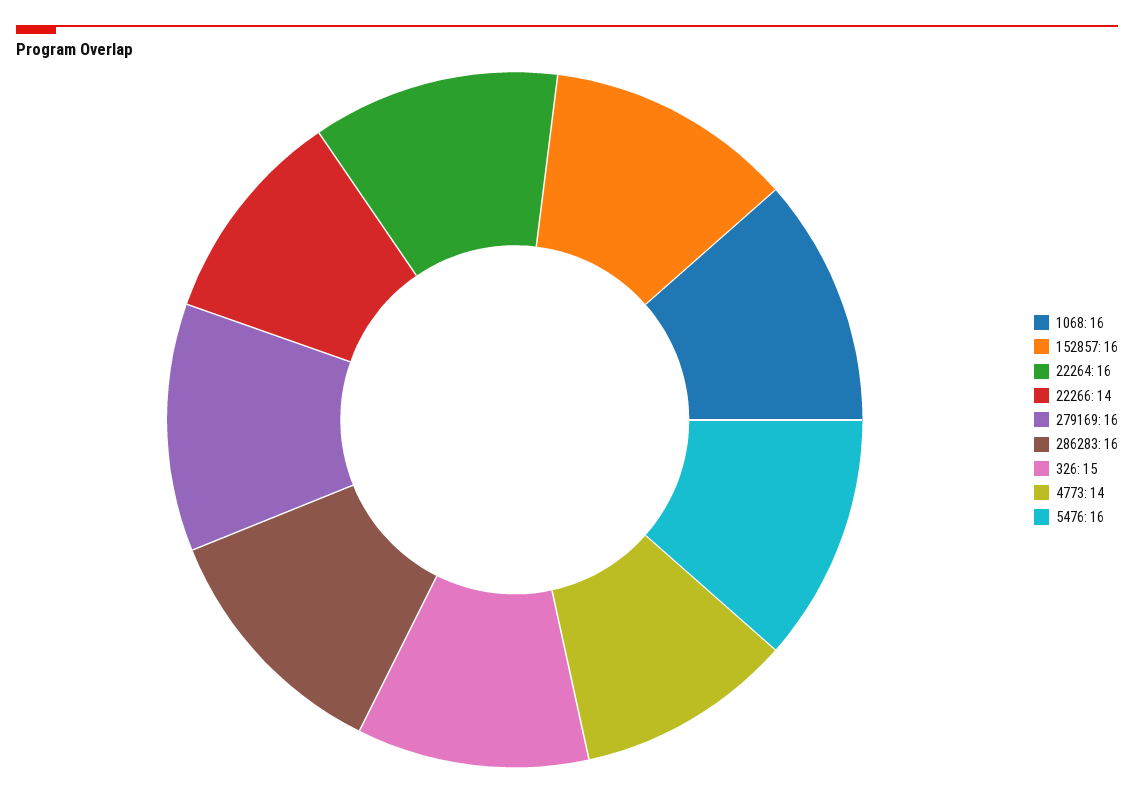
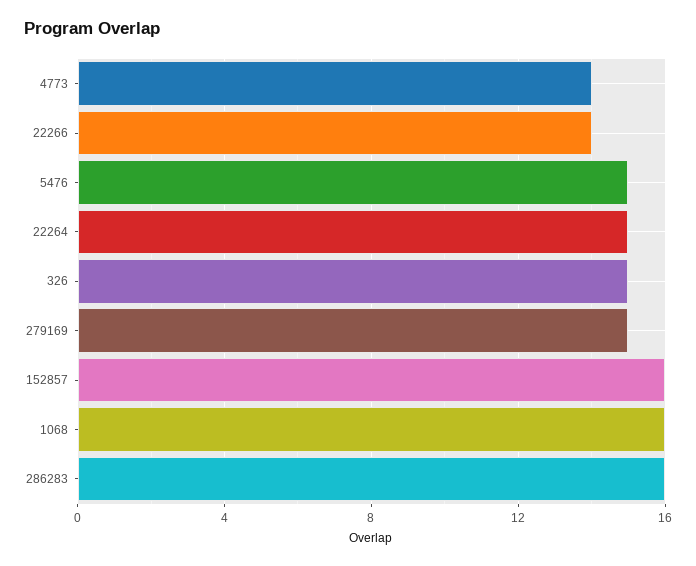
  {
    "1068": 16,
    "152857": 16,
-   "22264": 16,
+   "22264": 15,
    "22266": 14,
-   "279169": 16,
+   "279169": 15,
    "286283": 16,
    "326": 15,
    "4773": 14,
-   "5476": 16
+   "5476": 15
  }

